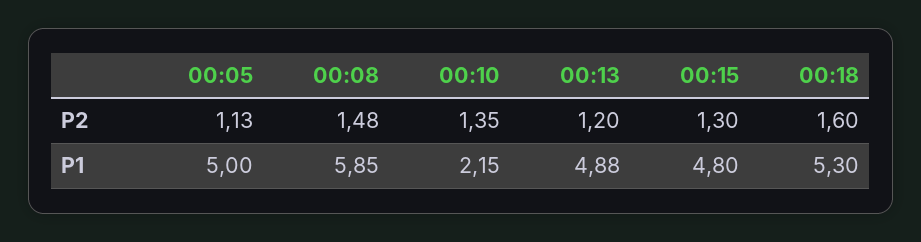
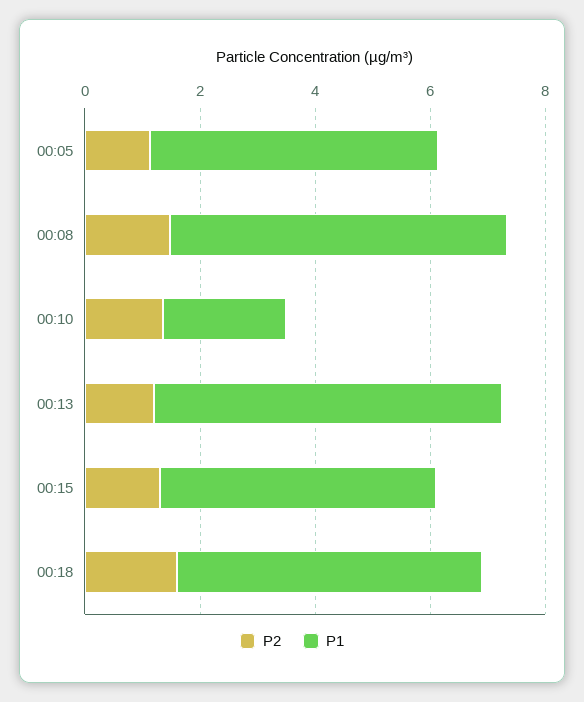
  {
    "P2": {
      "00:05": 1.13,
      "00:08": 1.48,
      "00:10": 1.35,
      "00:13": 1.2,
      "00:15": 1.3,
      "00:18": 1.6
    },
    "P1": {
      "00:05": 5,
      "00:08": 5.85,
      "00:10": 2.15,
-     "00:13": 4.88,
+     "00:13": 6,
      "00:15": 4.8,
      "00:18": 5.3
    }
  }

